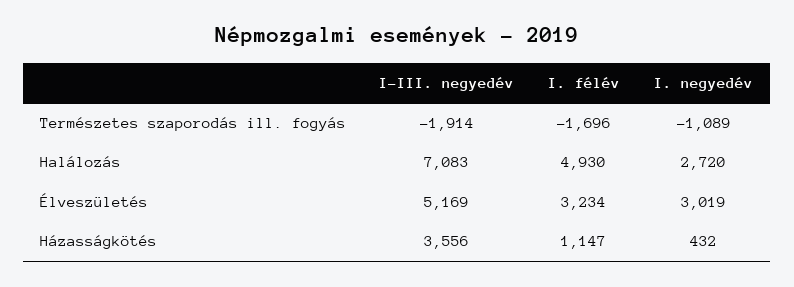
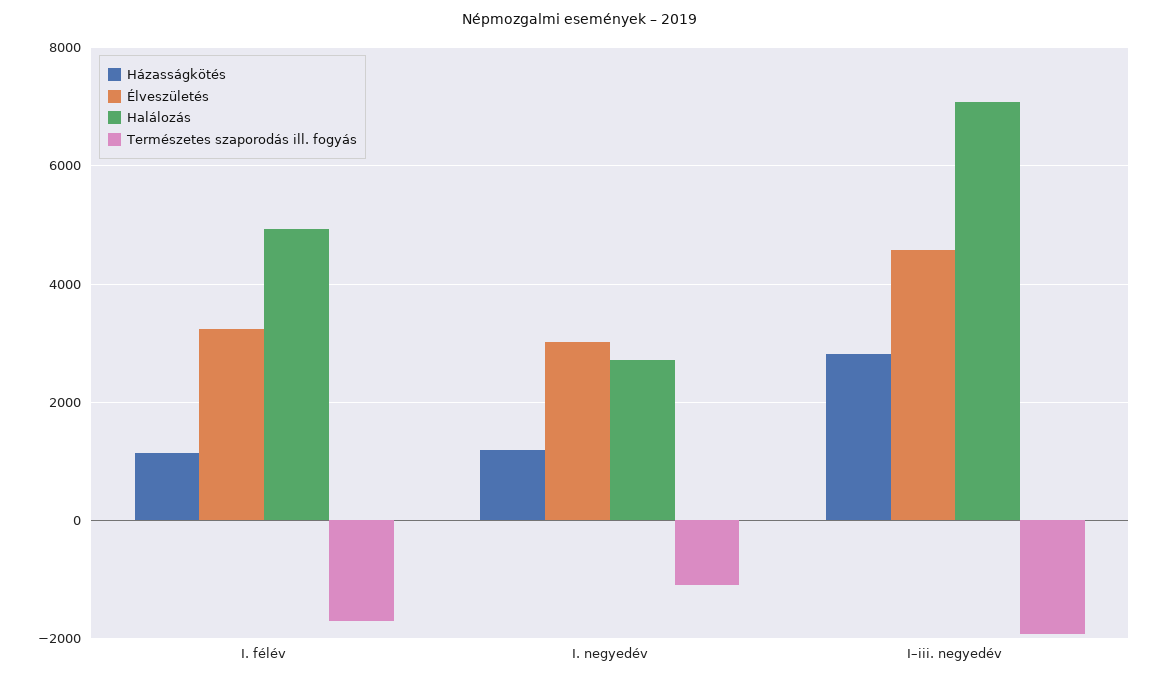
  {
    "Természetes szaporodás ill. fogyás": {
      "I–III. negyedév": -1914,
      "I. félév": -1696,
      "I. negyedév": -1089
    },
    "Halálozás": {
      "I–III. negyedév": 7083,
      "I. félév": 4930,
      "I. negyedév": 2720
    },
    "Élveszületés": {
-     "I–III. negyedév": 5169,
+     "I–III. negyedév": 4600,
      "I. félév": 3234,
      "I. negyedév": 3019
    },
    "Házasságkötés": {
-     "I–III. negyedév": 3556,
+     "I–III. negyedév": 2800,
      "I. félév": 1147,
-     "I. negyedév": 432
+     "I. negyedév": 1200
    }
  }

